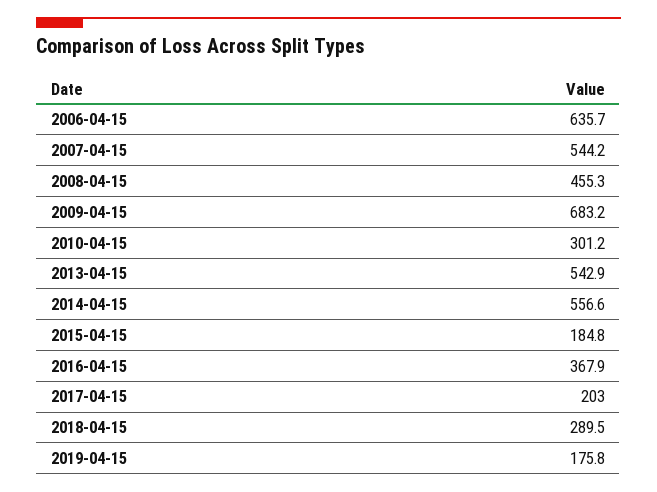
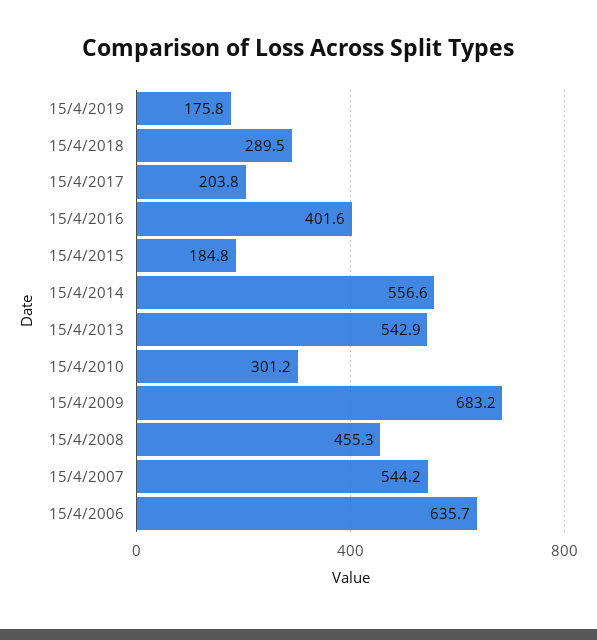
  {
    "2006-04-15": 635.7,
    "2007-04-15": 544.2,
    "2008-04-15": 455.3,
    "2009-04-15": 683.2,
    "2010-04-15": 301.2,
    "2013-04-15": 542.9,
    "2014-04-15": 556.6,
    "2015-04-15": 184.8,
-   "2016-04-15": 367.9,
+   "2016-04-15": 401.6,
-   "2017-04-15": 203,
+   "2017-04-15": 203.8,
    "2018-04-15": 289.5,
    "2019-04-15": 175.8
  }

